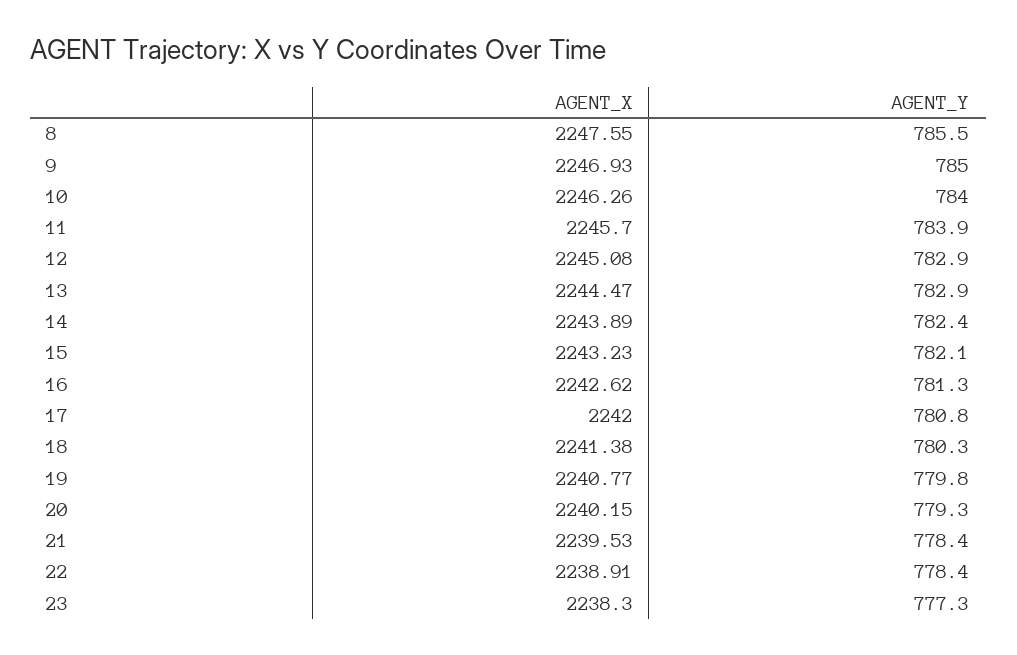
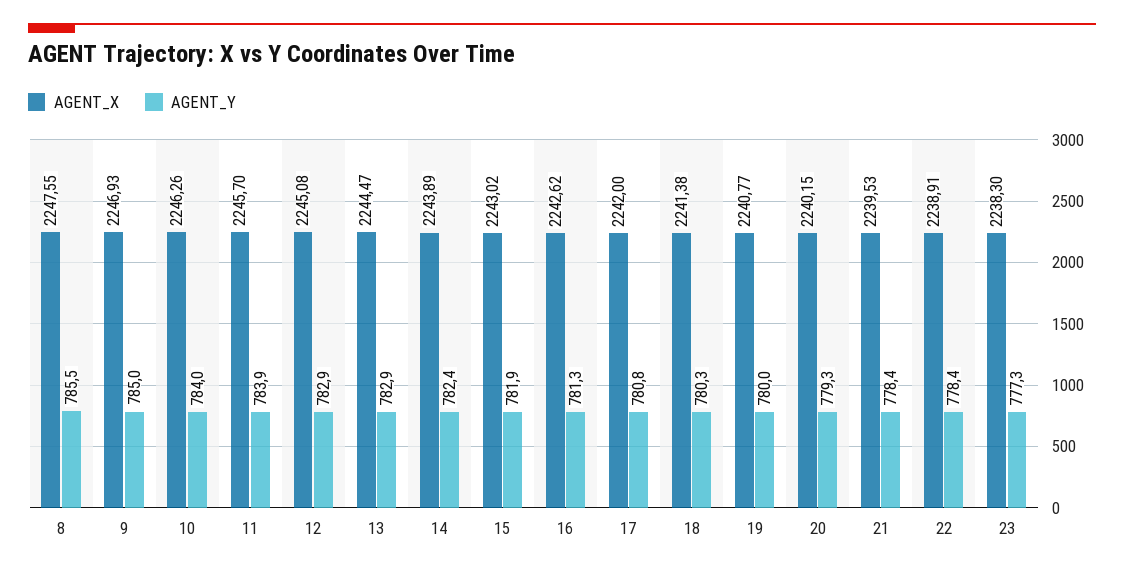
  {
    "AGENT_X": {
      "8": 2247.55,
      "9": 2246.93,
      "10": 2246.26,
      "11": 2245.7,
      "12": 2245.08,
      "13": 2244.47,
      "14": 2243.89,
-     "15": 2243.23,
+     "15": 2243.02,
      "16": 2242.62,
      "17": 2242,
      "18": 2241.38,
      "19": 2240.77,
      "20": 2240.15,
      "21": 2239.53,
      "22": 2238.91,
      "23": 2238.3
    },
    "AGENT_Y": {
      "8": 785.5,
      "9": 785,
      "10": 784,
      "11": 783.9,
      "12": 782.9,
      "13": 782.9,
      "14": 782.4,
-     "15": 782.1,
+     "15": 781.9,
      "16": 781.3,
      "17": 780.8,
      "18": 780.3,
-     "19": 779.8,
+     "19": 780,
      "20": 779.3,
      "21": 778.4,
      "22": 778.4,
      "23": 777.3
    }
  }

